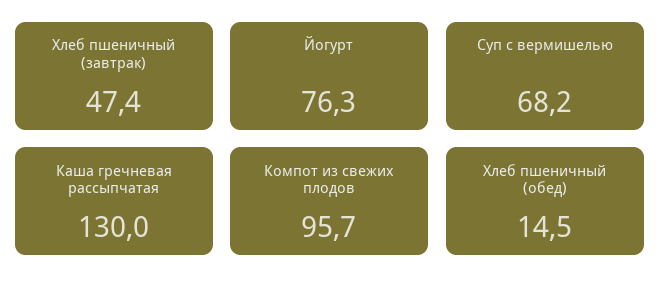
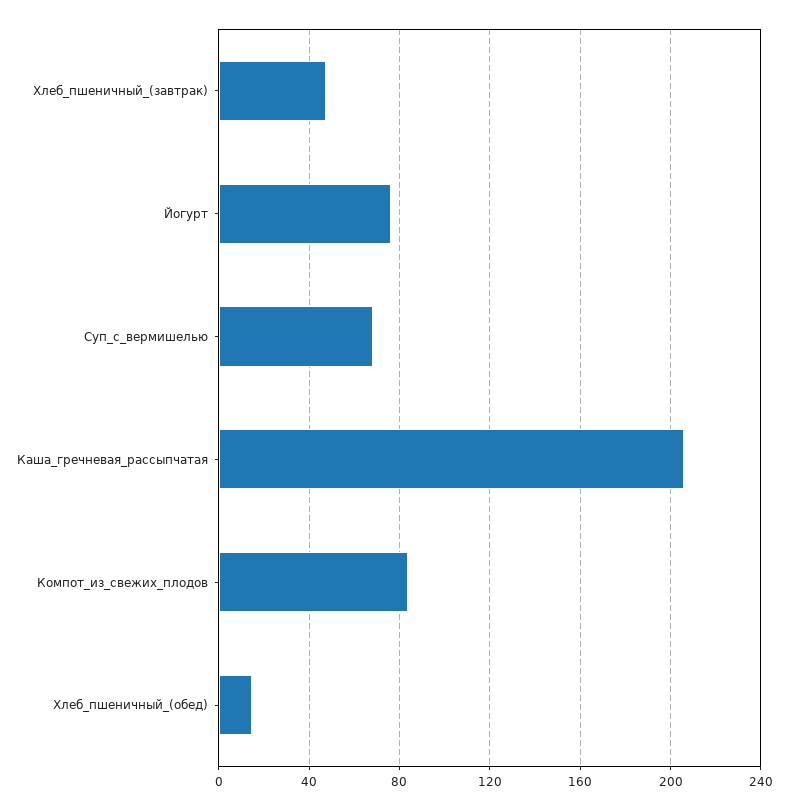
  {
    "Хлеб пшеничный (завтрак)": 47.4,
    "Йогурт": 76.3,
    "Суп с вермишелью": 68.2,
-   "Каша гречневая рассыпчатая": 130,
+   "Каша гречневая рассыпчатая": 205,
-   "Компот из свежих плодов": 95.7,
+   "Компот из свежих плодов": 85,
    "Хлеб пшеничный (обед)": 14.5
  }

